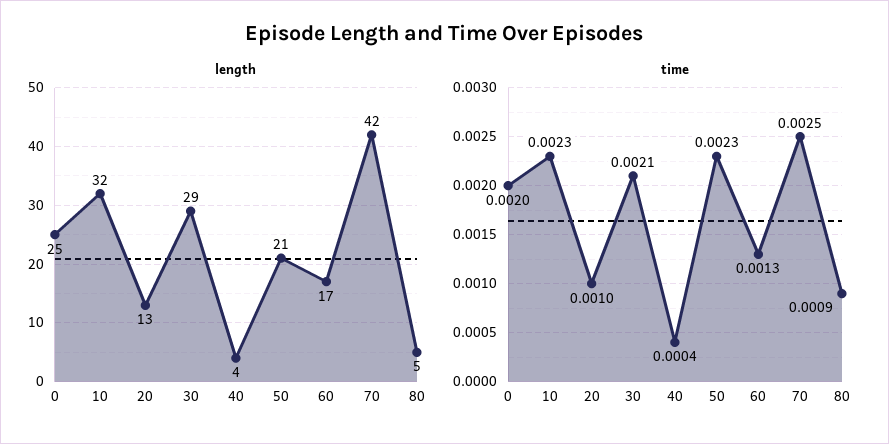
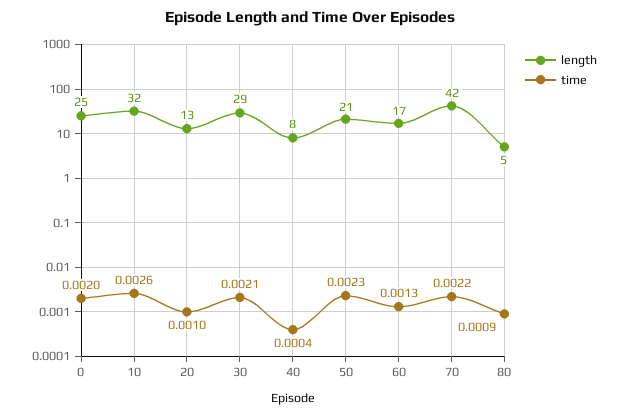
  {
    "length": {
      "0": 25,
      "10": 32,
      "20": 13,
      "30": 29,
-     "40": 4,
+     "40": 8,
      "50": 21,
      "60": 17,
      "70": 42,
      "80": 5
    },
    "time": {
      "0": 0.002,
-     "10": 0.0023,
+     "10": 0.0026,
      "20": 0.001,
      "30": 0.0021,
      "40": 0.0004,
      "50": 0.0023,
      "60": 0.0013,
-     "70": 0.0025,
+     "70": 0.0022,
      "80": 0.0009
    }
  }

